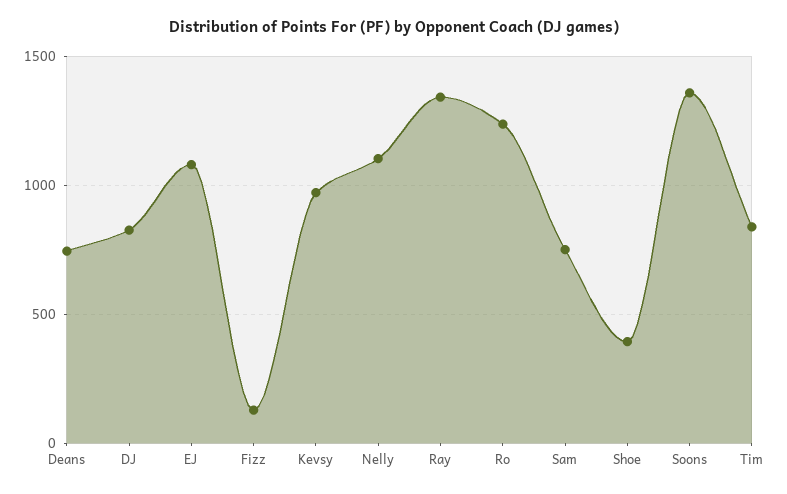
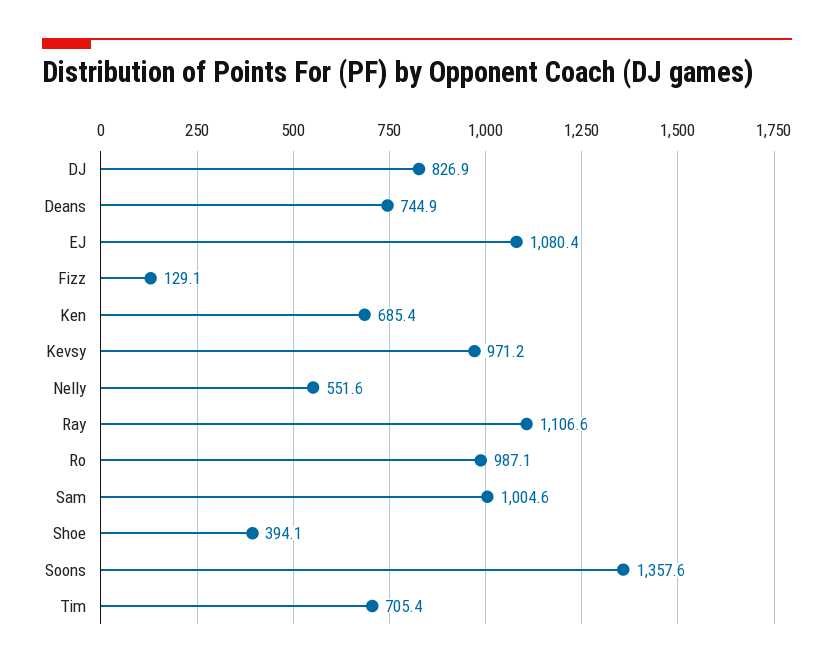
  {
    "Deans": 744.9,
    "DJ": 826.9,
    "EJ": 1080.4,
    "Fizz": 129.1,
    "Kevsy": 971.2,
-   "Nelly": 1100,
+   "Nelly": 551.6,
-   "Ray": 1350,
+   "Ray": 1106.6,
-   "Ro": 1250,
+   "Ro": 987.1,
-   "Sam": 750,
+   "Sam": 1004.6,
    "Shoe": 394.1,
    "Soons": 1357.6,
-   "Tim": 850
+   "Tim": 705.4,
+   "Ken": 685.4
  }

